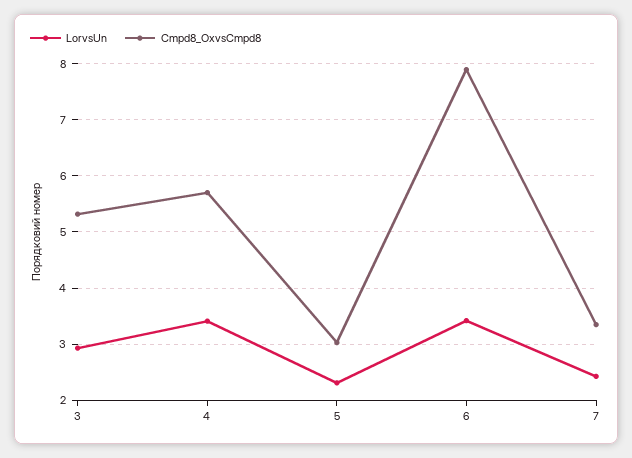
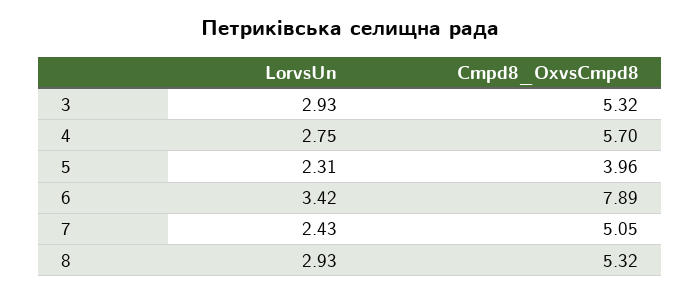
  {
    "LorvsUn": {
      "3": 2.93,
-     "4": 3.4,
+     "4": 2.75,
      "5": 2.31,
      "6": 3.42,
-     "7": 2.43
+     "7": 2.43,
+     "8": 2.93
    },
    "Cmpd8_OxvsCmpd8": {
      "3": 5.32,
      "4": 5.7,
-     "5": 3,
+     "5": 3.96,
      "6": 7.89,
-     "7": 3.4
+     "7": 5.05,
+     "8": 5.32
    }
  }

